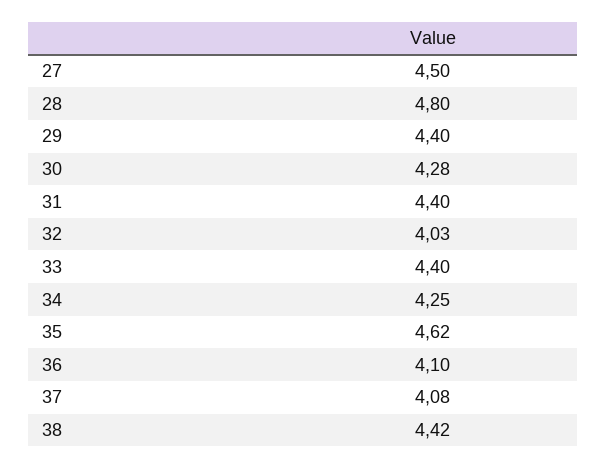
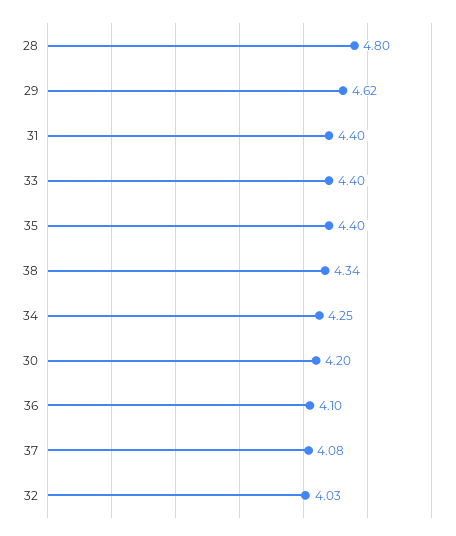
  {
-   "27": 4.5,
    "28": 4.8,
-   "29": 4.4,
+   "29": 4.62,
-   "30": 4.28,
+   "30": 4.2,
    "31": 4.4,
    "32": 4.03,
    "33": 4.4,
    "34": 4.25,
-   "35": 4.62,
+   "35": 4.4,
    "36": 4.1,
    "37": 4.08,
-   "38": 4.42
+   "38": 4.34
  }

